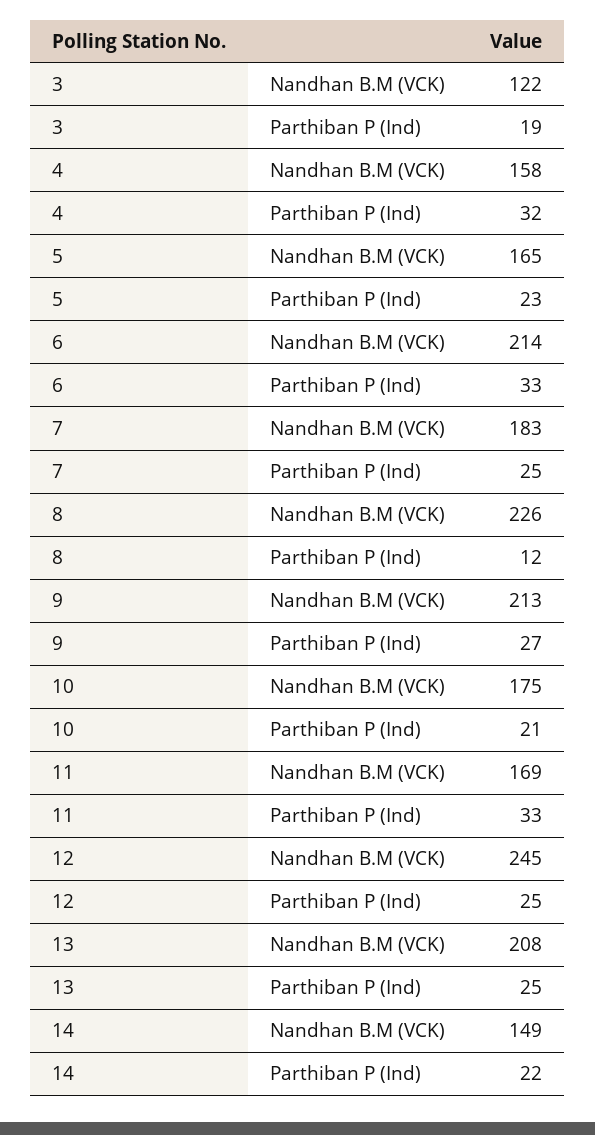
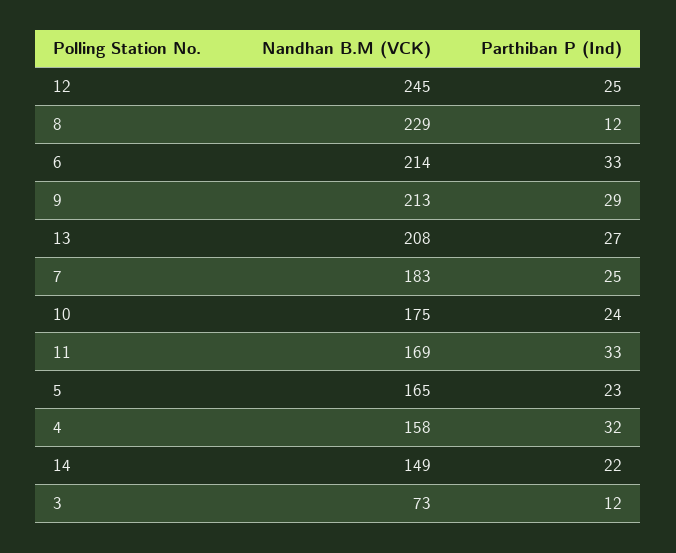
  {
    "3": {
-     "Nandhan B.M (VCK)": 122,
+     "Nandhan B.M (VCK)": 73,
-     "Parthiban P (Ind)": 19
+     "Parthiban P (Ind)": 12
    },
    "4": {
      "Nandhan B.M (VCK)": 158,
      "Parthiban P (Ind)": 32
    },
    "5": {
      "Nandhan B.M (VCK)": 165,
      "Parthiban P (Ind)": 23
    },
    "6": {
      "Nandhan B.M (VCK)": 214,
      "Parthiban P (Ind)": 33
    },
    "7": {
      "Nandhan B.M (VCK)": 183,
      "Parthiban P (Ind)": 25
    },
    "8": {
-     "Nandhan B.M (VCK)": 226,
+     "Nandhan B.M (VCK)": 229,
      "Parthiban P (Ind)": 12
    },
    "9": {
      "Nandhan B.M (VCK)": 213,
-     "Parthiban P (Ind)": 27
+     "Parthiban P (Ind)": 29
    },
    "10": {
      "Nandhan B.M (VCK)": 175,
-     "Parthiban P (Ind)": 21
+     "Parthiban P (Ind)": 24
    },
    "11": {
      "Nandhan B.M (VCK)": 169,
      "Parthiban P (Ind)": 33
    },
    "12": {
      "Nandhan B.M (VCK)": 245,
      "Parthiban P (Ind)": 25
    },
    "13": {
      "Nandhan B.M (VCK)": 208,
-     "Parthiban P (Ind)": 25
+     "Parthiban P (Ind)": 27
    },
    "14": {
      "Nandhan B.M (VCK)": 149,
      "Parthiban P (Ind)": 22
    }
  }

